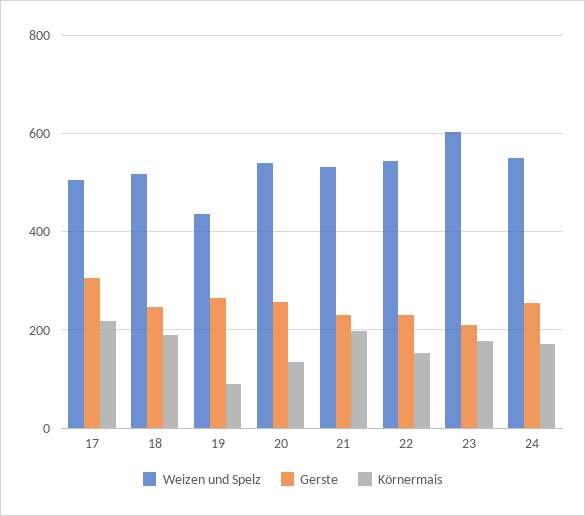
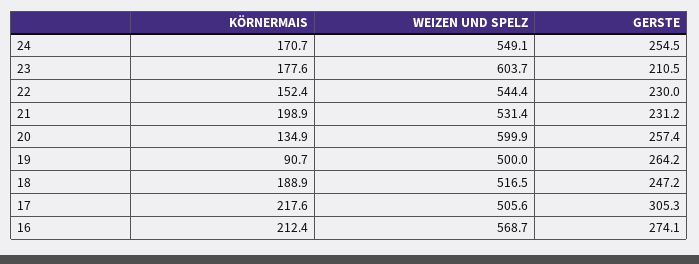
  {
    "Weizen und Spelz": {
      "17": 505.6,
      "18": 516.5,
-     "19": 440,
+     "19": 500,
-     "20": 540,
+     "20": 599.9,
      "21": 531.4,
      "22": 544.4,
      "23": 603.7,
-     "24": 549.1
+     "24": 549.1,
+     "16": 568.7
    },
    "Gerste": {
      "17": 305.3,
      "18": 247.2,
      "19": 264.2,
      "20": 257.4,
      "21": 231.2,
      "22": 230,
      "23": 210.5,
-     "24": 254.5
+     "24": 254.5,
+     "16": 274.1
    },
    "Körnermais": {
      "17": 217.6,
      "18": 188.9,
      "19": 90.7,
      "20": 134.9,
      "21": 198.9,
      "22": 152.4,
      "23": 177.6,
-     "24": 170.7
+     "24": 170.7,
+     "16": 212.4
    }
  }

